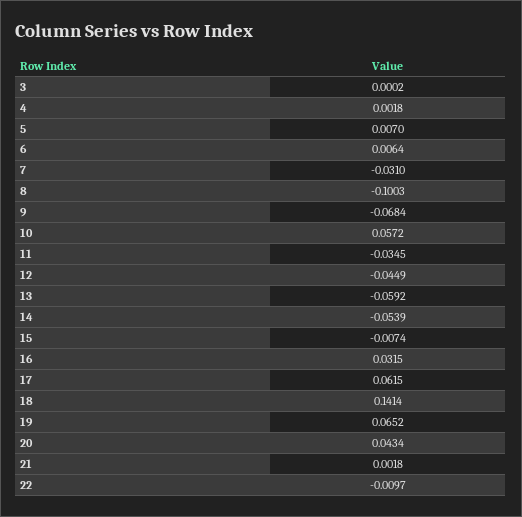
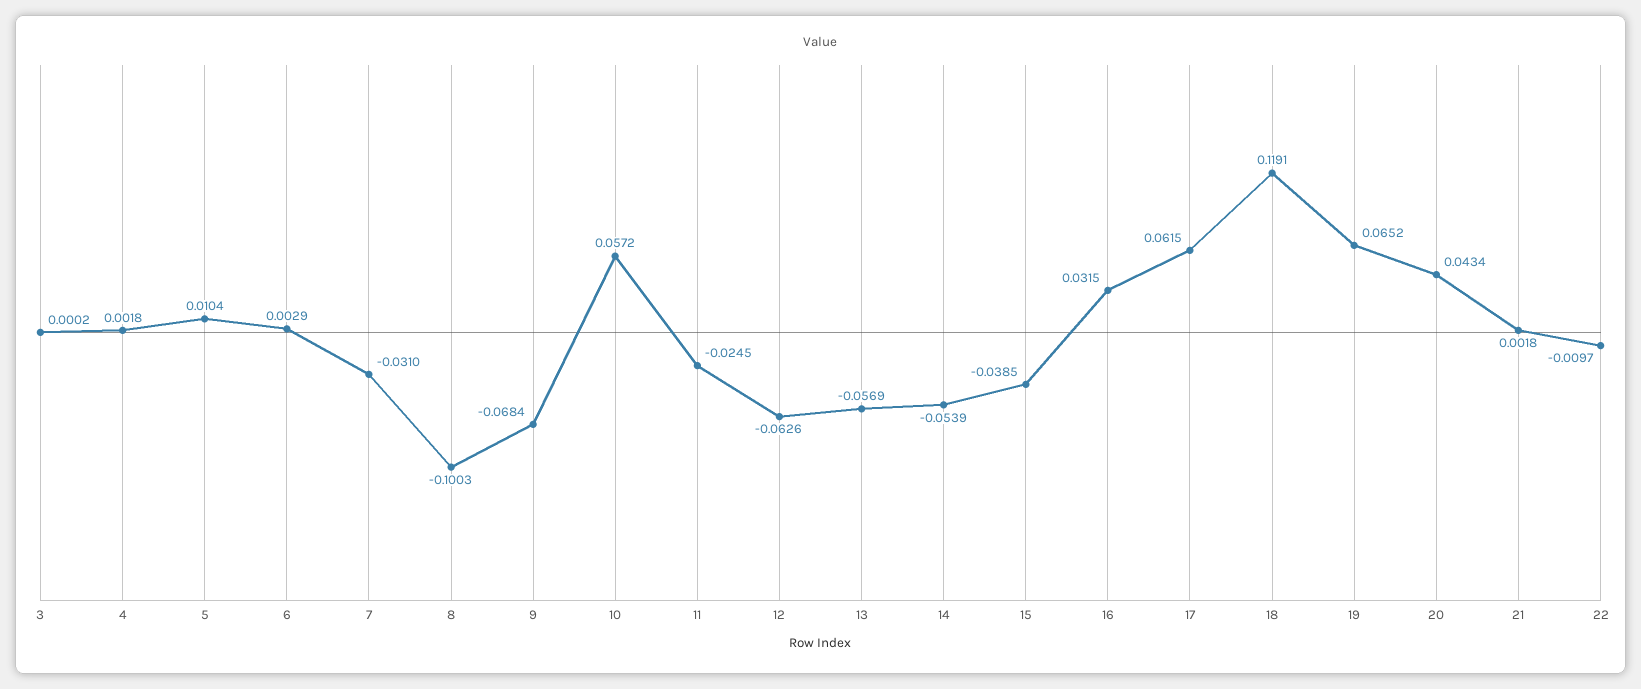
  {
    "3": 0.0002,
    "4": 0.0018,
-   "5": 0.007,
+   "5": 0.0104,
-   "6": 0.0064,
+   "6": 0.0029,
    "7": -0.031,
    "8": -0.1003,
    "9": -0.0684,
    "10": 0.0572,
-   "11": -0.0345,
+   "11": -0.0245,
-   "12": -0.0449,
+   "12": -0.0626,
-   "13": -0.0592,
+   "13": -0.0569,
    "14": -0.0539,
-   "15": -0.0074,
+   "15": -0.0385,
    "16": 0.0315,
    "17": 0.0615,
-   "18": 0.1414,
+   "18": 0.1191,
    "19": 0.0652,
    "20": 0.0434,
    "21": 0.0018,
    "22": -0.0097
  }

